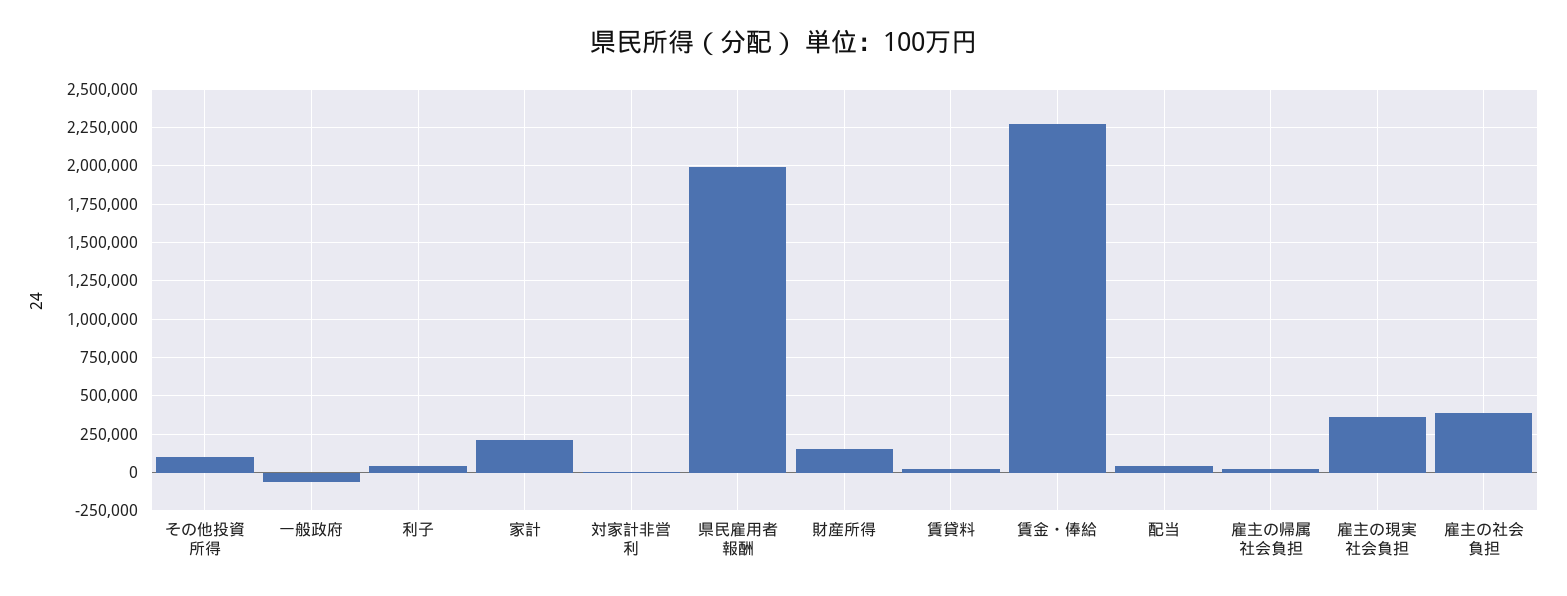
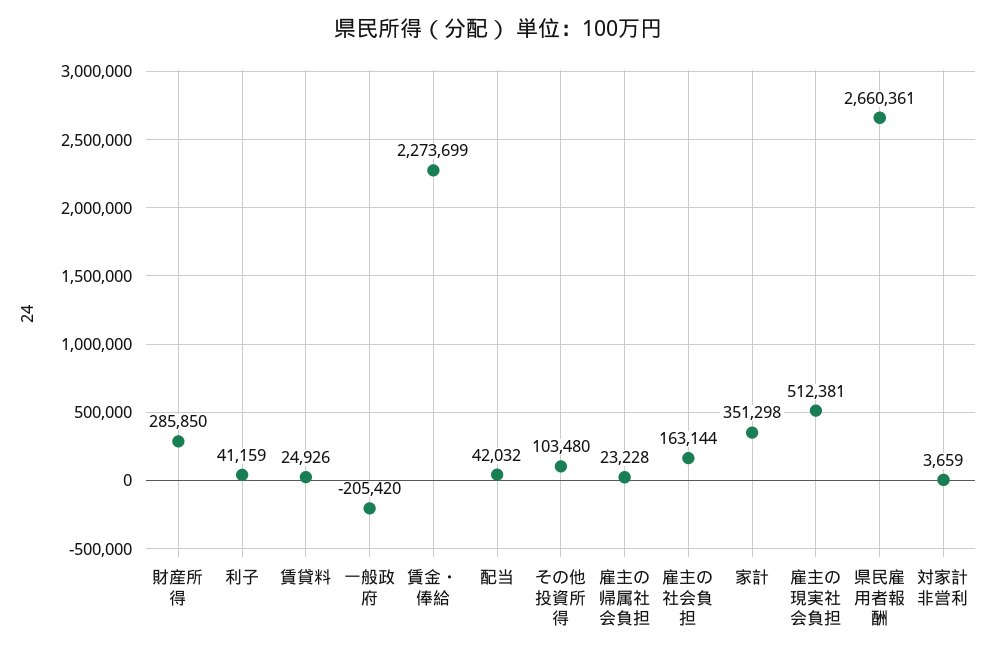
  {
    "その他投資所得": 103480,
-   "一般政府": -50000,
+   "一般政府": -205420,
    "利子": 41159,
-   "家計": 200000,
+   "家計": 351298,
    "対家計非営利": 3659,
-   "県民雇用者報酬": 2000000,
+   "県民雇用者報酬": 2660361,
-   "財産所得": 150000,
+   "財産所得": 285850,
    "賃貸料": 24926,
    "賃金・俸給": 2273699,
    "配当": 42032,
    "雇主の帰属社会負担": 23228,
-   "雇主の現実社会負担": 350000,
+   "雇主の現実社会負担": 512381,
-   "雇主の社会負担": 400000
+   "雇主の社会負担": 163144
  }

